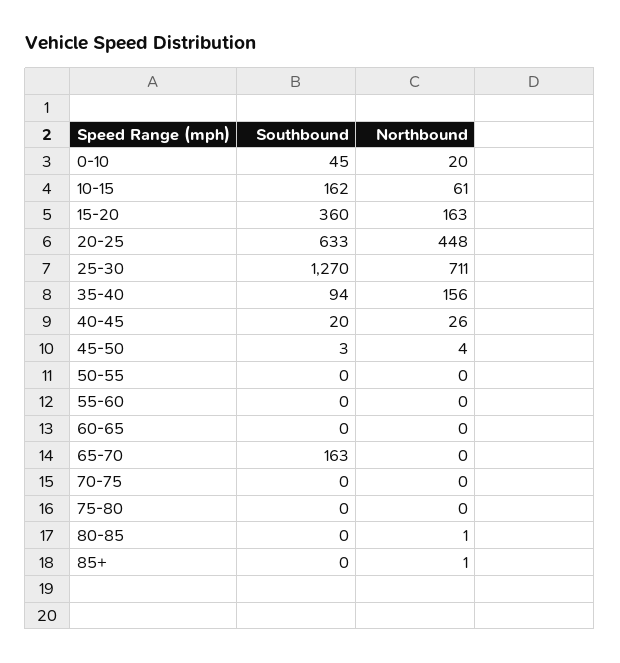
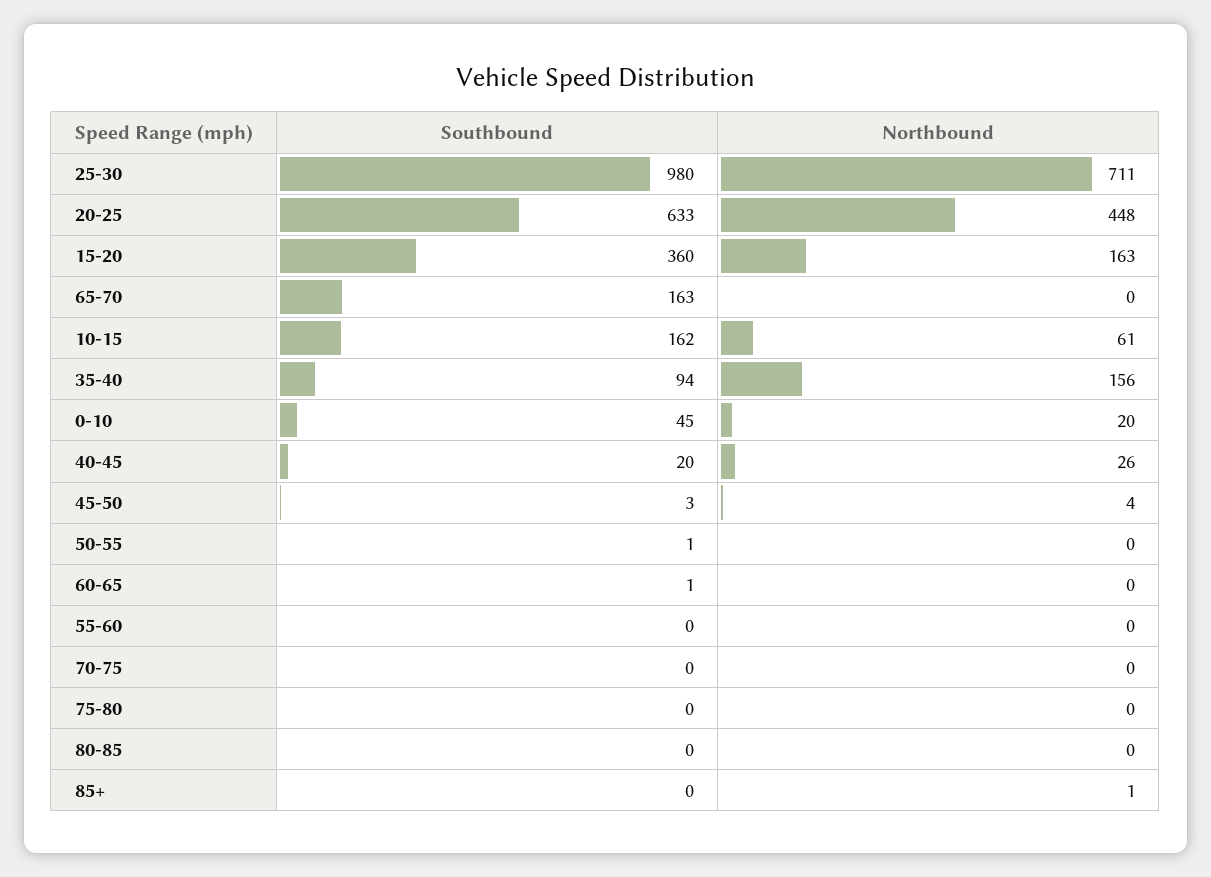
  {
    "Southbound": {
      "0-10": 45,
      "10-15": 162,
      "15-20": 360,
      "20-25": 633,
-     "25-30": 1270,
+     "25-30": 980,
      "35-40": 94,
      "40-45": 20,
      "45-50": 3,
-     "50-55": 0,
+     "50-55": 1,
      "55-60": 0,
-     "60-65": 0,
+     "60-65": 1,
      "65-70": 163,
      "70-75": 0,
      "75-80": 0,
      "80-85": 0,
      "85+": 0
    },
    "Northbound": {
      "0-10": 20,
      "10-15": 61,
      "15-20": 163,
      "20-25": 448,
      "25-30": 711,
      "35-40": 156,
      "40-45": 26,
      "45-50": 4,
      "50-55": 0,
      "55-60": 0,
      "60-65": 0,
      "65-70": 0,
      "70-75": 0,
      "75-80": 0,
-     "80-85": 1,
+     "80-85": 0,
      "85+": 1
    }
  }

